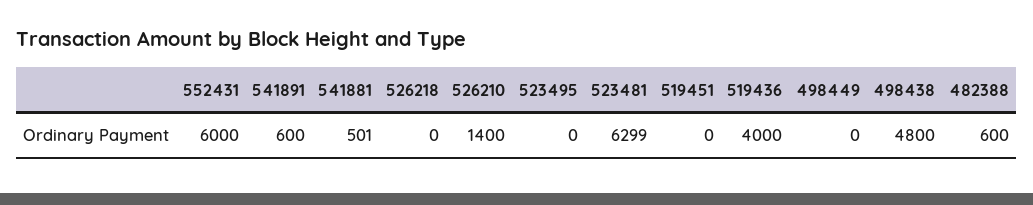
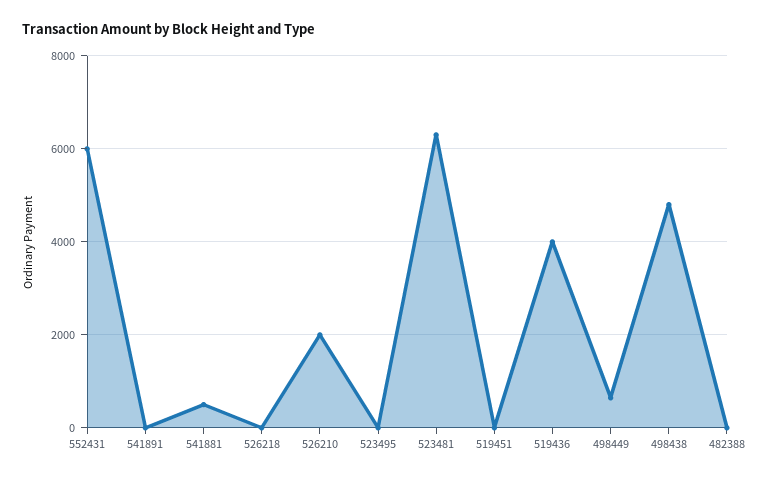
  {
    "552431": 6000,
-   "541891": 600,
+   "541891": 0,
    "541881": 501,
    "526218": 0,
-   "526210": 1400,
+   "526210": 2000,
    "523495": 0,
    "523481": 6299,
    "519451": 0,
    "519436": 4000,
-   "498449": 0,
+   "498449": 600,
    "498438": 4800,
-   "482388": 600
+   "482388": 0
  }

